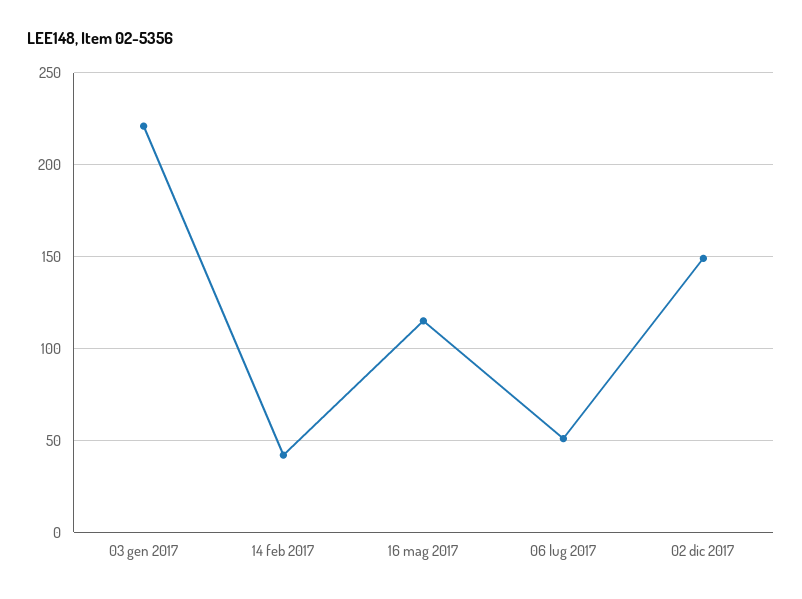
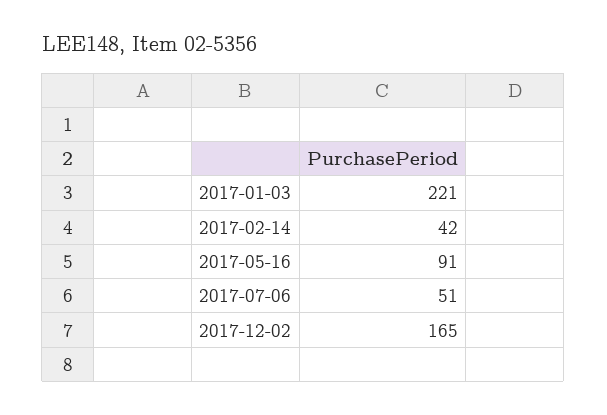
  {
    "03 gen 2017": 221,
    "14 feb 2017": 42,
-   "16 mag 2017": 115,
+   "16 mag 2017": 91,
    "06 lug 2017": 51,
-   "02 dic 2017": 150
+   "02 dic 2017": 165
  }

